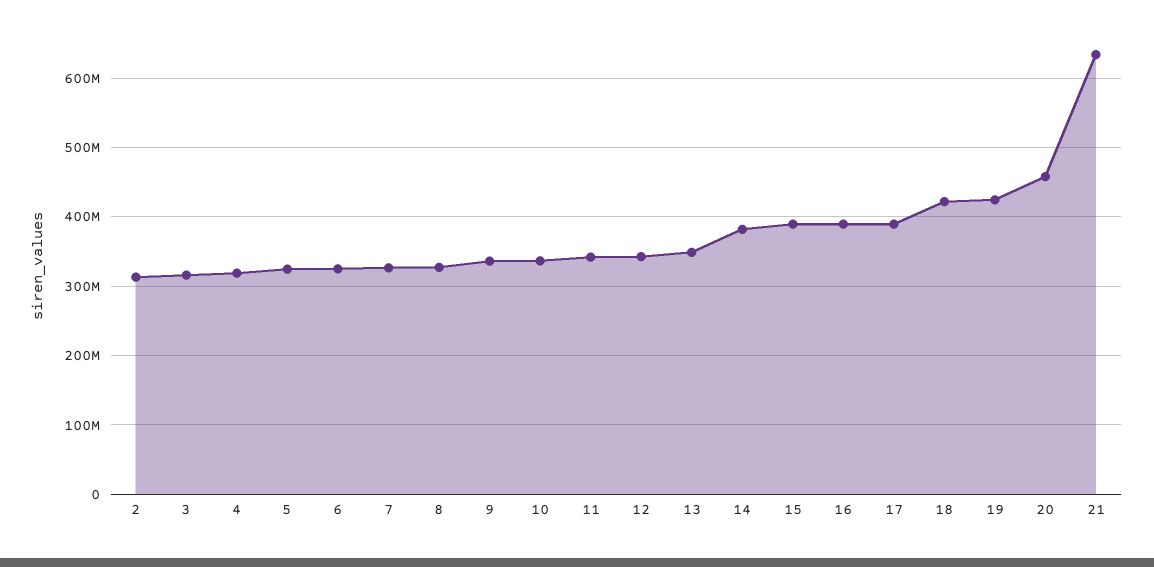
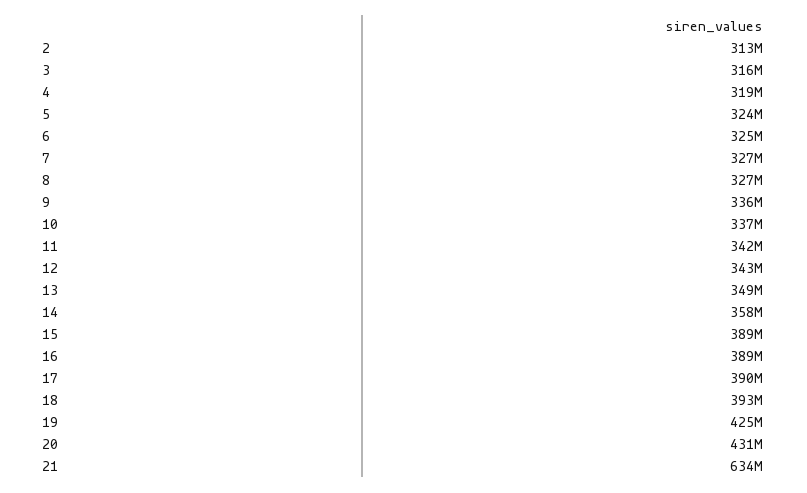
  {
    "2": 313000000,
    "3": 316000000,
    "4": 319000000,
    "5": 324000000,
    "6": 325000000,
    "7": 327000000,
    "8": 327000000,
    "9": 336000000,
    "10": 337000000,
    "11": 342000000,
    "12": 343000000,
    "13": 349000000,
-   "14": 380000000,
+   "14": 358000000,
    "15": 389000000,
    "16": 389000000,
    "17": 390000000,
-   "18": 420000000,
+   "18": 393000000,
    "19": 425000000,
-   "20": 460000000,
+   "20": 431000000,
    "21": 634000000
  }

